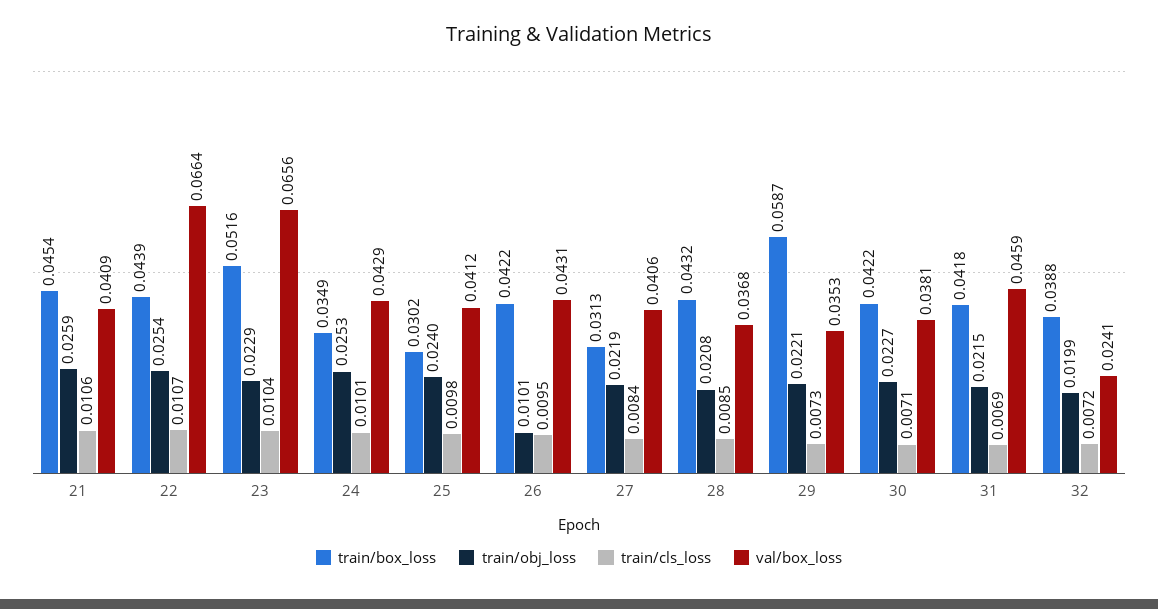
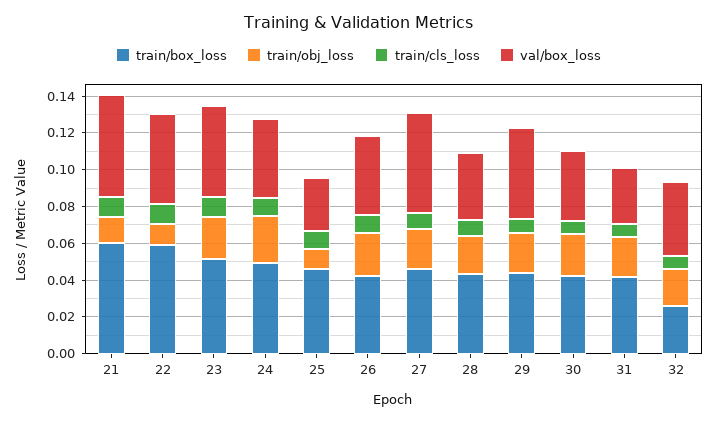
  {
    "train/box_loss": {
-     "21": 0.0454,
+     "21": 0.06,
-     "22": 0.0439,
+     "22": 0.06,
      "23": 0.0516,
-     "24": 0.0349,
+     "24": 0.05,
-     "25": 0.0302,
+     "25": 0.045,
      "26": 0.0422,
-     "27": 0.0313,
+     "27": 0.045,
      "28": 0.0432,
-     "29": 0.0587,
+     "29": 0.045,
      "30": 0.0422,
      "31": 0.0418,
-     "32": 0.0388
+     "32": 0.025
    },
    "train/obj_loss": {
-     "21": 0.0259,
+     "21": 0.015,
-     "22": 0.0254,
+     "22": 0.01,
      "23": 0.0229,
      "24": 0.0253,
-     "25": 0.024,
+     "25": 0.01,
-     "26": 0.0101,
+     "26": 0.025,
      "27": 0.0219,
      "28": 0.0208,
      "29": 0.0221,
      "30": 0.0227,
      "31": 0.0215,
      "32": 0.0199
    },
    "train/cls_loss": {
      "21": 0.0106,
      "22": 0.0107,
      "23": 0.0104,
      "24": 0.0101,
      "25": 0.0098,
      "26": 0.0095,
      "27": 0.0084,
      "28": 0.0085,
      "29": 0.0073,
      "30": 0.0071,
      "31": 0.0069,
      "32": 0.0072
    },
    "val/box_loss": {
-     "21": 0.0409,
+     "21": 0.055,
-     "22": 0.0664,
+     "22": 0.05,
-     "23": 0.0656,
+     "23": 0.05,
      "24": 0.0429,
-     "25": 0.0412,
+     "25": 0.03,
      "26": 0.0431,
-     "27": 0.0406,
+     "27": 0.055,
      "28": 0.0368,
-     "29": 0.0353,
+     "29": 0.05,
      "30": 0.0381,
-     "31": 0.0459,
+     "31": 0.03,
-     "32": 0.0241
+     "32": 0.04
    }
  }

